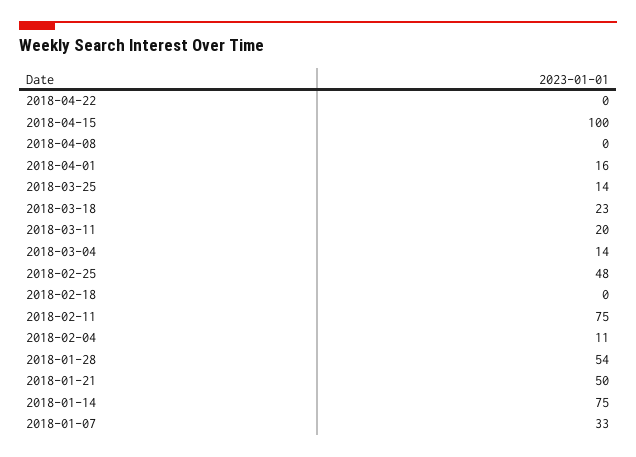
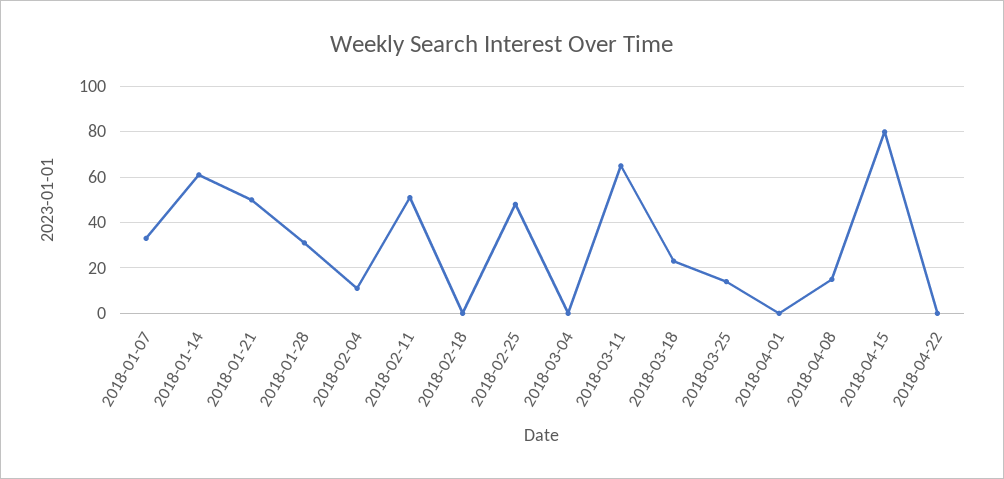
  {
    "2018-04-22": 0,
-   "2018-04-15": 100,
+   "2018-04-15": 80,
-   "2018-04-08": 0,
+   "2018-04-08": 15,
-   "2018-04-01": 16,
+   "2018-04-01": 0,
    "2018-03-25": 14,
    "2018-03-18": 23,
-   "2018-03-11": 20,
+   "2018-03-11": 65,
-   "2018-03-04": 14,
+   "2018-03-04": 0,
    "2018-02-25": 48,
    "2018-02-18": 0,
-   "2018-02-11": 75,
+   "2018-02-11": 50,
    "2018-02-04": 11,
-   "2018-01-28": 54,
+   "2018-01-28": 30,
    "2018-01-21": 50,
-   "2018-01-14": 75,
+   "2018-01-14": 60,
    "2018-01-07": 33
  }

